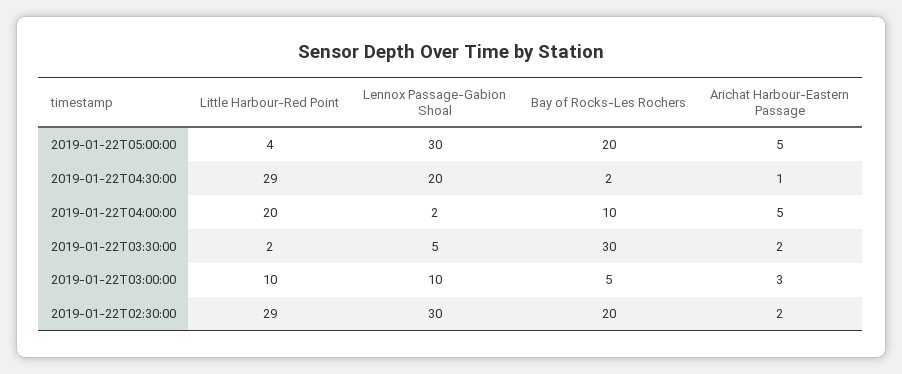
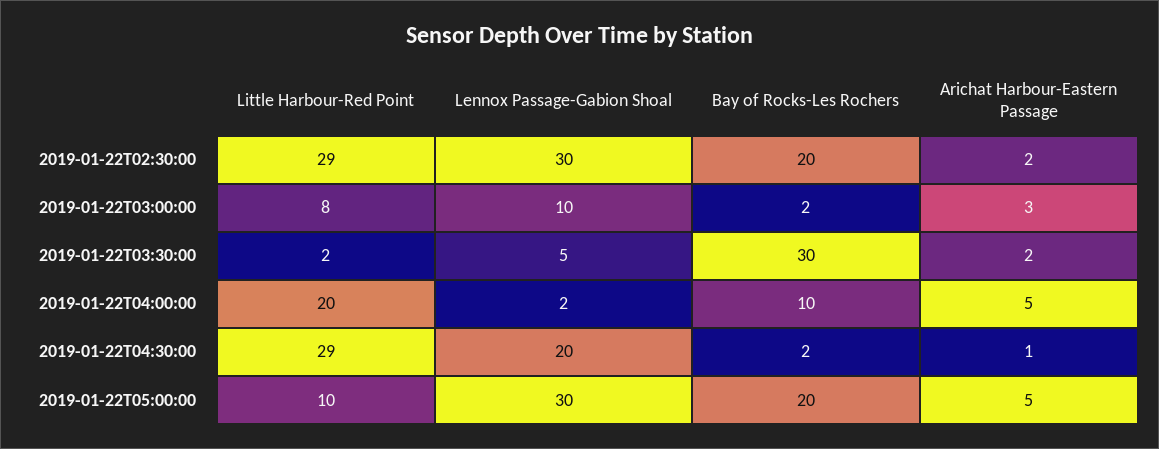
  {
    "Little Harbour-Red Point": {
-     "2019-01-22T05:00:00": 4,
+     "2019-01-22T05:00:00": 10,
      "2019-01-22T04:30:00": 29,
      "2019-01-22T04:00:00": 20,
      "2019-01-22T03:30:00": 2,
-     "2019-01-22T03:00:00": 10,
+     "2019-01-22T03:00:00": 8,
      "2019-01-22T02:30:00": 29
    },
    "Lennox Passage-Gabion Shoal": {
      "2019-01-22T05:00:00": 30,
      "2019-01-22T04:30:00": 20,
      "2019-01-22T04:00:00": 2,
      "2019-01-22T03:30:00": 5,
      "2019-01-22T03:00:00": 10,
      "2019-01-22T02:30:00": 30
    },
    "Bay of Rocks-Les Rochers": {
      "2019-01-22T05:00:00": 20,
      "2019-01-22T04:30:00": 2,
      "2019-01-22T04:00:00": 10,
      "2019-01-22T03:30:00": 30,
-     "2019-01-22T03:00:00": 5,
+     "2019-01-22T03:00:00": 2,
      "2019-01-22T02:30:00": 20
    },
    "Arichat Harbour-Eastern Passage": {
      "2019-01-22T05:00:00": 5,
      "2019-01-22T04:30:00": 1,
      "2019-01-22T04:00:00": 5,
      "2019-01-22T03:30:00": 2,
      "2019-01-22T03:00:00": 3,
      "2019-01-22T02:30:00": 2
    }
  }

